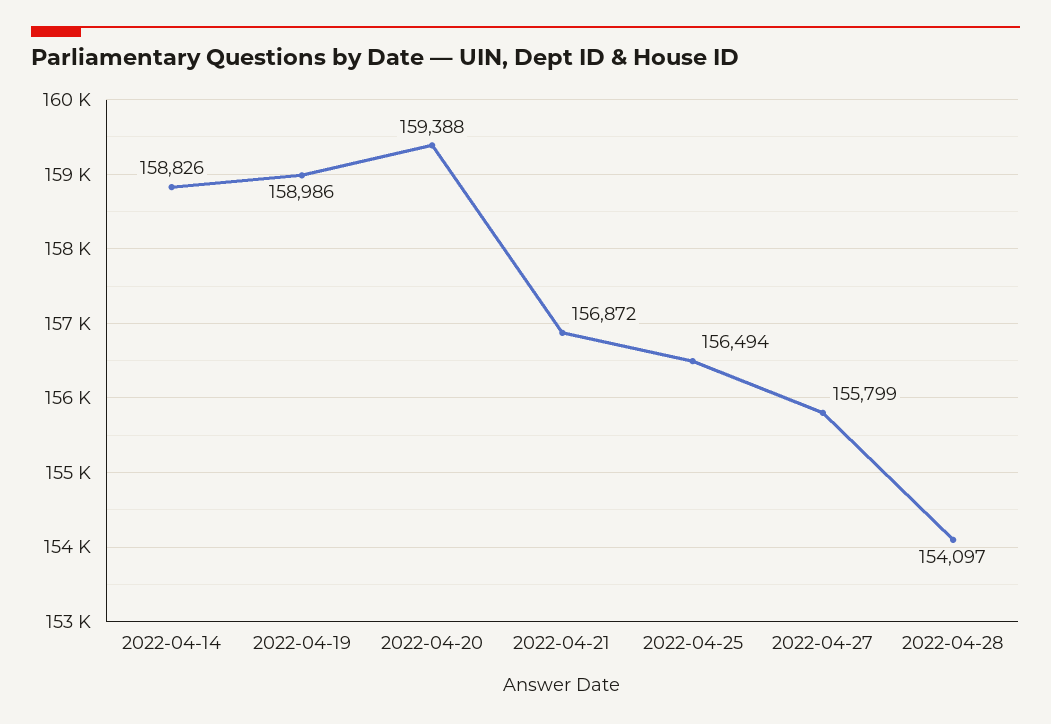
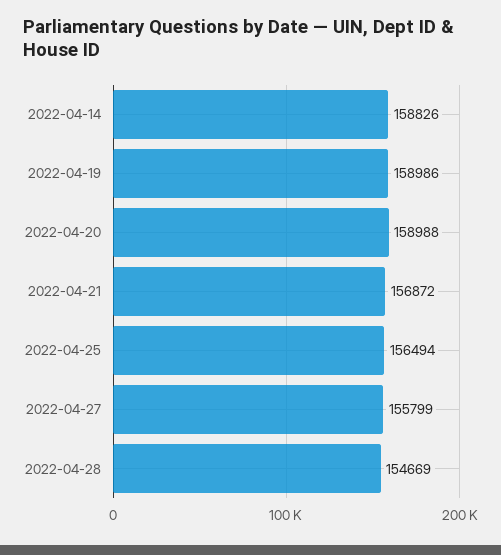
  {
    "2022-04-14": 158826,
    "2022-04-19": 158986,
-   "2022-04-20": 159388,
+   "2022-04-20": 158988,
    "2022-04-21": 156872,
    "2022-04-25": 156494,
    "2022-04-27": 155799,
-   "2022-04-28": 154097
+   "2022-04-28": 154669
  }

